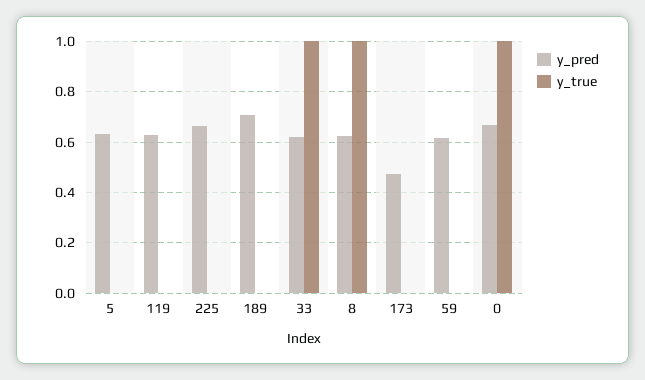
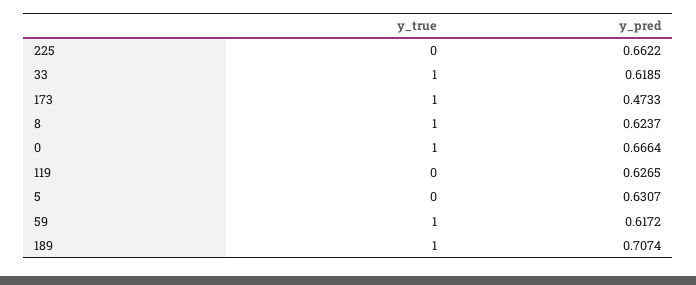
  {
    "y_pred": {
      "5": 0.6307,
      "119": 0.6265,
      "225": 0.6622,
      "189": 0.7074,
      "33": 0.6185,
      "8": 0.6237,
      "173": 0.4733,
      "59": 0.6172,
      "0": 0.6664
    },
    "y_true": {
      "5": 0,
      "119": 0,
      "225": 0,
-     "189": 0,
+     "189": 1,
      "33": 1,
      "8": 1,
-     "173": 0,
+     "173": 1,
-     "59": 0,
+     "59": 1,
      "0": 1
    }
  }

